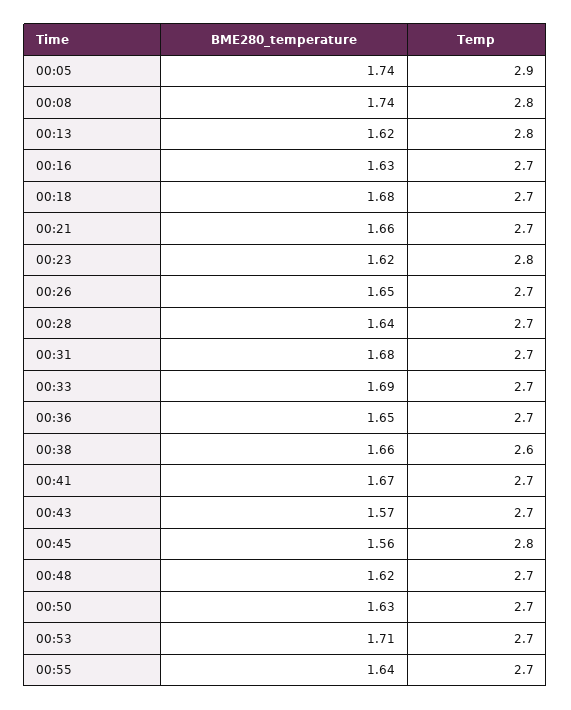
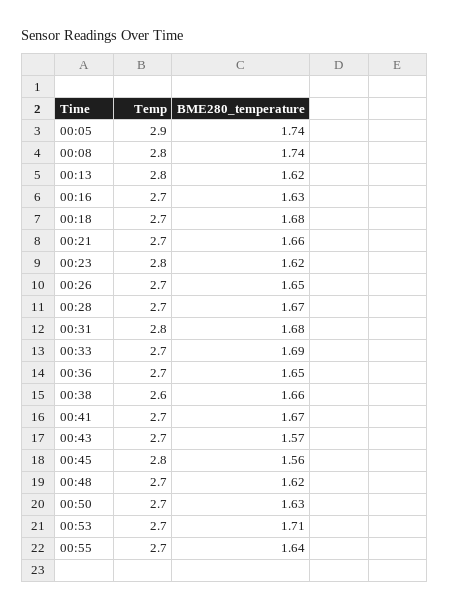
  {
    "BME280_temperature": {
      "00:05": 1.74,
      "00:08": 1.74,
      "00:13": 1.62,
      "00:16": 1.63,
      "00:18": 1.68,
      "00:21": 1.66,
      "00:23": 1.62,
      "00:26": 1.65,
-     "00:28": 1.64,
+     "00:28": 1.67,
      "00:31": 1.68,
      "00:33": 1.69,
      "00:36": 1.65,
      "00:38": 1.66,
      "00:41": 1.67,
      "00:43": 1.57,
      "00:45": 1.56,
      "00:48": 1.62,
      "00:50": 1.63,
      "00:53": 1.71,
      "00:55": 1.64
    },
    "Temp": {
      "00:05": 2.9,
      "00:08": 2.8,
      "00:13": 2.8,
      "00:16": 2.7,
      "00:18": 2.7,
      "00:21": 2.7,
      "00:23": 2.8,
      "00:26": 2.7,
      "00:28": 2.7,
-     "00:31": 2.7,
+     "00:31": 2.8,
      "00:33": 2.7,
      "00:36": 2.7,
      "00:38": 2.6,
      "00:41": 2.7,
      "00:43": 2.7,
      "00:45": 2.8,
      "00:48": 2.7,
      "00:50": 2.7,
      "00:53": 2.7,
      "00:55": 2.7
    }
  }

